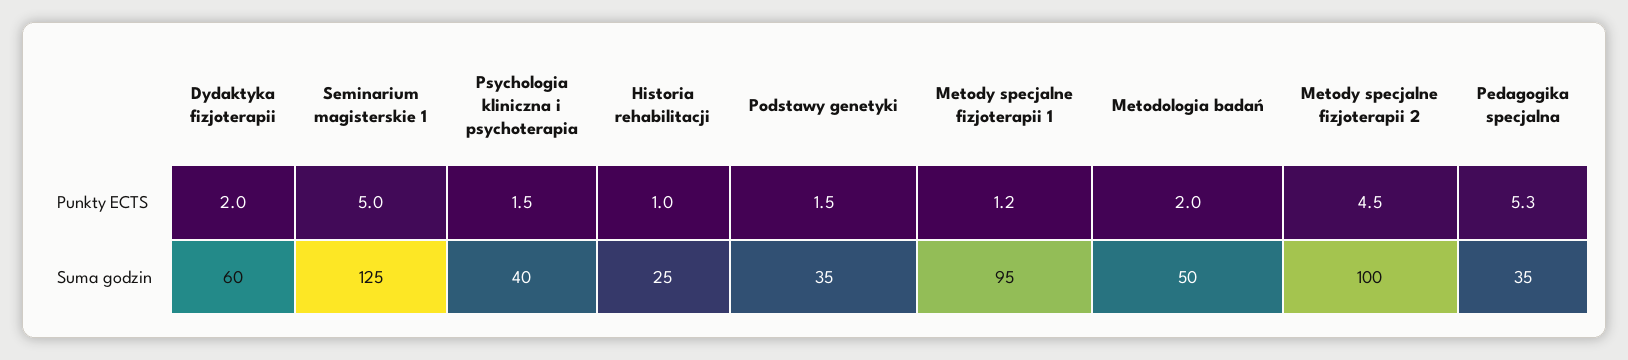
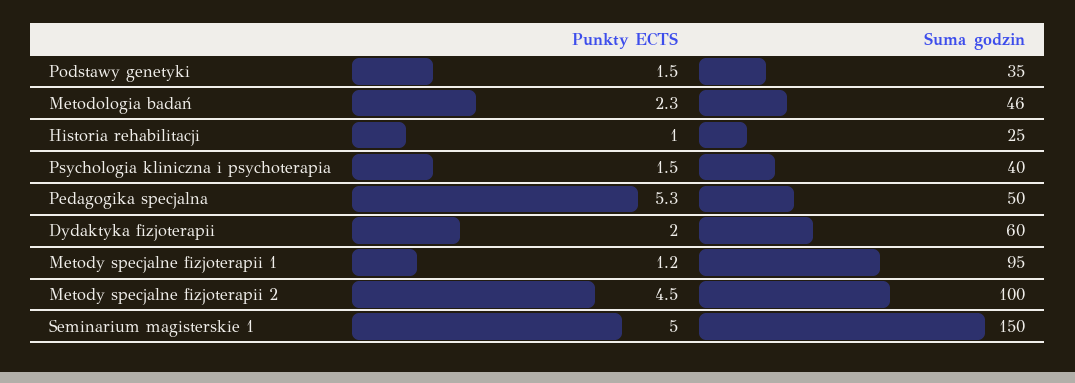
  {
    "Dydaktyka fizjoterapii": {
      "Punkty ECTS": 2,
      "Suma godzin": 60
    },
    "Seminarium magisterskie 1": {
      "Punkty ECTS": 5,
-     "Suma godzin": 125
+     "Suma godzin": 150
    },
    "Psychologia kliniczna i psychoterapia": {
      "Punkty ECTS": 1.5,
      "Suma godzin": 40
    },
    "Historia rehabilitacji": {
      "Punkty ECTS": 1,
      "Suma godzin": 25
    },
    "Podstawy genetyki": {
      "Punkty ECTS": 1.5,
      "Suma godzin": 35
    },
    "Metody specjalne fizjoterapii 1": {
      "Punkty ECTS": 1.2,
      "Suma godzin": 95
    },
    "Metodologia badań": {
-     "Punkty ECTS": 2,
+     "Punkty ECTS": 2.3,
-     "Suma godzin": 50
+     "Suma godzin": 46
    },
    "Metody specjalne fizjoterapii 2": {
      "Punkty ECTS": 4.5,
      "Suma godzin": 100
    },
    "Pedagogika specjalna": {
      "Punkty ECTS": 5.3,
-     "Suma godzin": 35
+     "Suma godzin": 50
    }
  }

